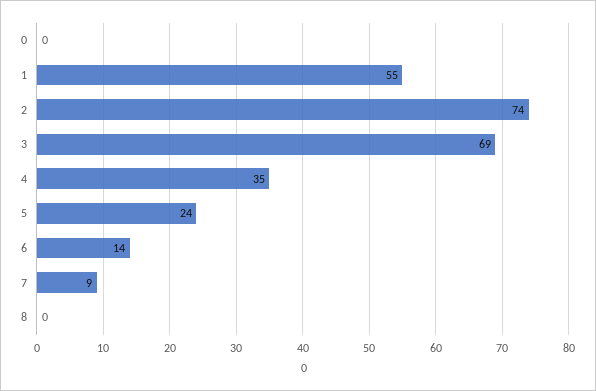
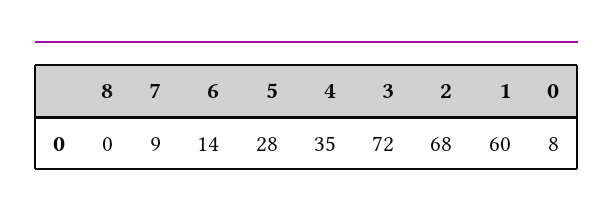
  {
-   "0": 0,
+   "0": 8,
-   "1": 55,
+   "1": 60,
-   "2": 74,
+   "2": 68,
-   "3": 69,
+   "3": 72,
    "4": 35,
-   "5": 24,
+   "5": 28,
    "6": 14,
    "7": 9,
    "8": 0
  }

